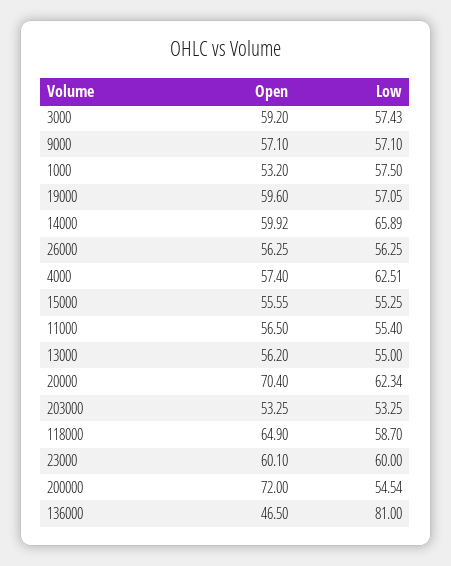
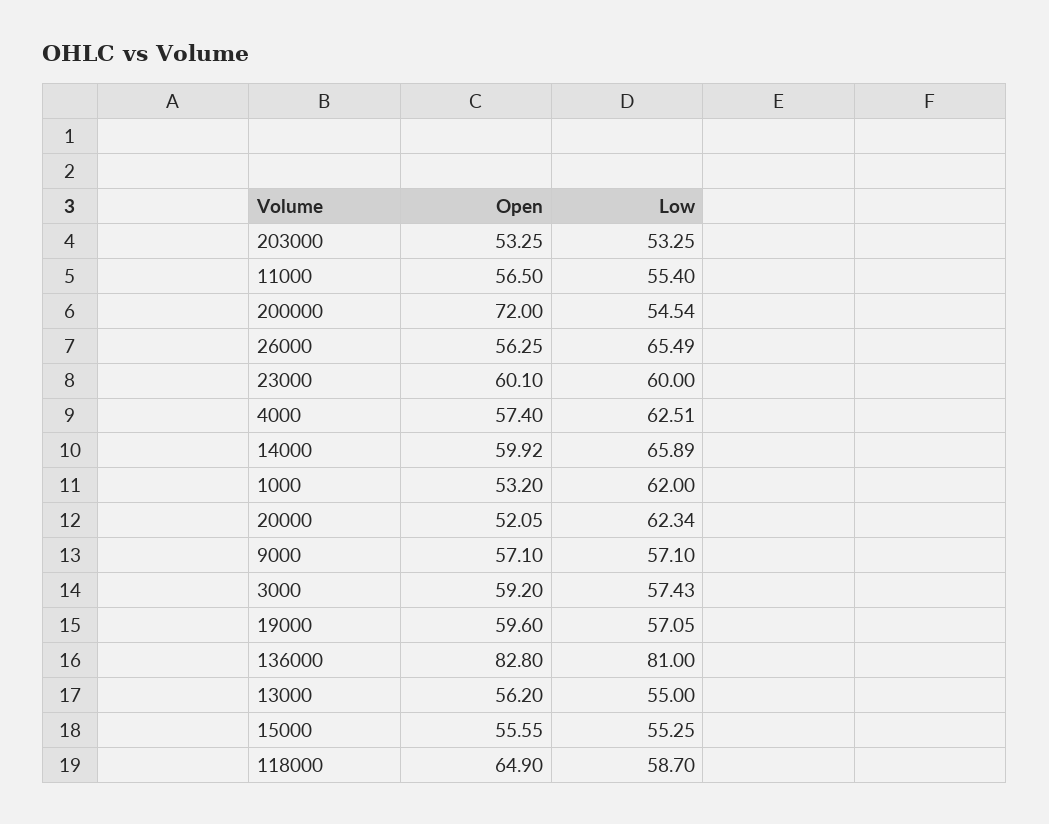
  {
    "Open": {
      "3000": 59.2,
      "9000": 57.1,
      "1000": 53.2,
      "19000": 59.6,
      "14000": 59.92,
      "26000": 56.25,
      "4000": 57.4,
      "15000": 55.55,
      "11000": 56.5,
      "13000": 56.2,
-     "20000": 70.4,
+     "20000": 52.05,
      "203000": 53.25,
      "118000": 64.9,
      "23000": 60.1,
      "200000": 72,
-     "136000": 46.5
+     "136000": 82.8
    },
    "Low": {
      "3000": 57.43,
      "9000": 57.1,
-     "1000": 57.5,
+     "1000": 62,
      "19000": 57.05,
      "14000": 65.89,
-     "26000": 56.25,
+     "26000": 65.49,
      "4000": 62.51,
      "15000": 55.25,
      "11000": 55.4,
      "13000": 55,
      "20000": 62.34,
      "203000": 53.25,
      "118000": 58.7,
      "23000": 60,
      "200000": 54.54,
      "136000": 81
    }
  }

